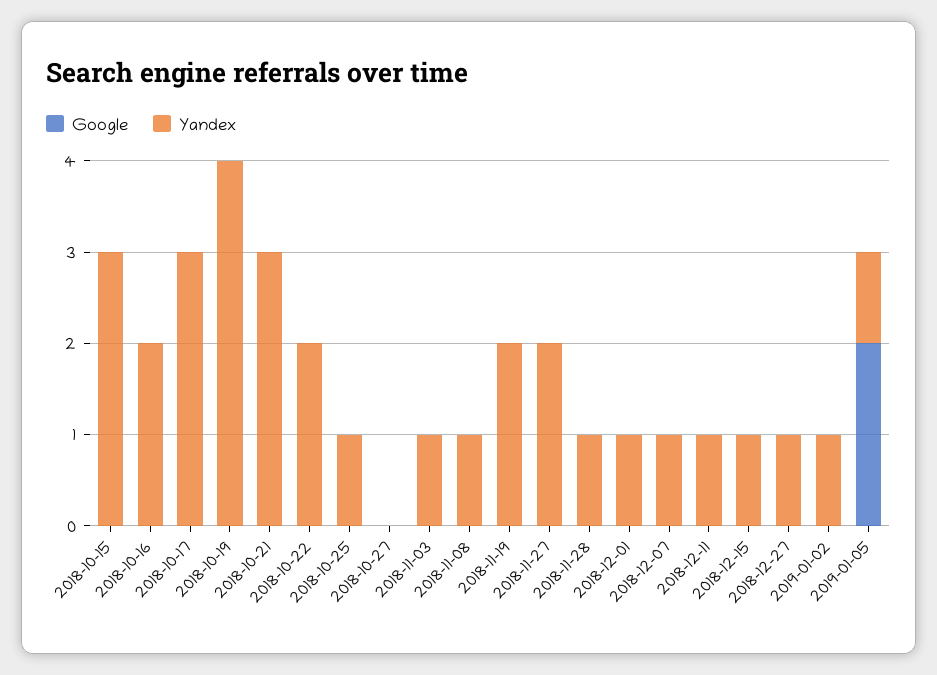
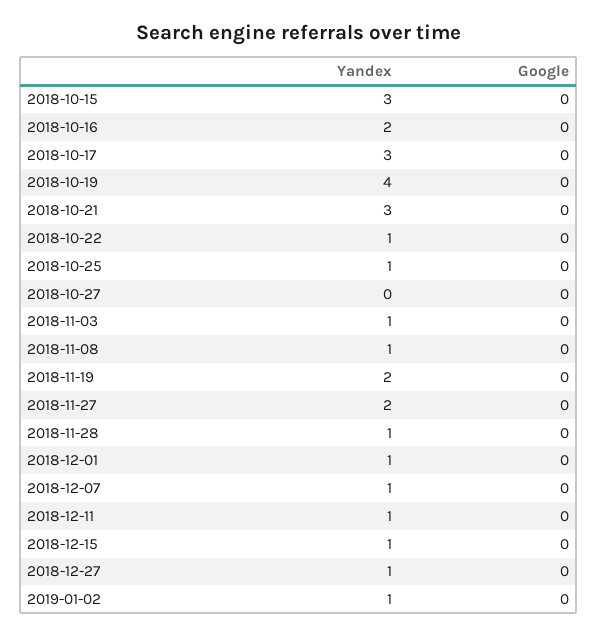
  {
    "Google": {
      "2018-10-15": 0,
      "2018-10-16": 0,
      "2018-10-17": 0,
      "2018-10-19": 0,
      "2018-10-21": 0,
      "2018-10-22": 0,
      "2018-10-25": 0,
      "2018-10-27": 0,
      "2018-11-03": 0,
      "2018-11-08": 0,
      "2018-11-19": 0,
      "2018-11-27": 0,
      "2018-11-28": 0,
      "2018-12-01": 0,
      "2018-12-07": 0,
      "2018-12-11": 0,
      "2018-12-15": 0,
      "2018-12-27": 0,
-     "2019-01-02": 0,
+     "2019-01-02": 0
-     "2019-01-05": 2
    },
    "Yandex": {
      "2018-10-15": 3,
      "2018-10-16": 2,
      "2018-10-17": 3,
      "2018-10-19": 4,
      "2018-10-21": 3,
-     "2018-10-22": 2,
+     "2018-10-22": 1,
      "2018-10-25": 1,
      "2018-10-27": 0,
      "2018-11-03": 1,
      "2018-11-08": 1,
      "2018-11-19": 2,
      "2018-11-27": 2,
      "2018-11-28": 1,
      "2018-12-01": 1,
      "2018-12-07": 1,
      "2018-12-11": 1,
      "2018-12-15": 1,
      "2018-12-27": 1,
-     "2019-01-02": 1,
+     "2019-01-02": 1
-     "2019-01-05": 1
    }
  }

